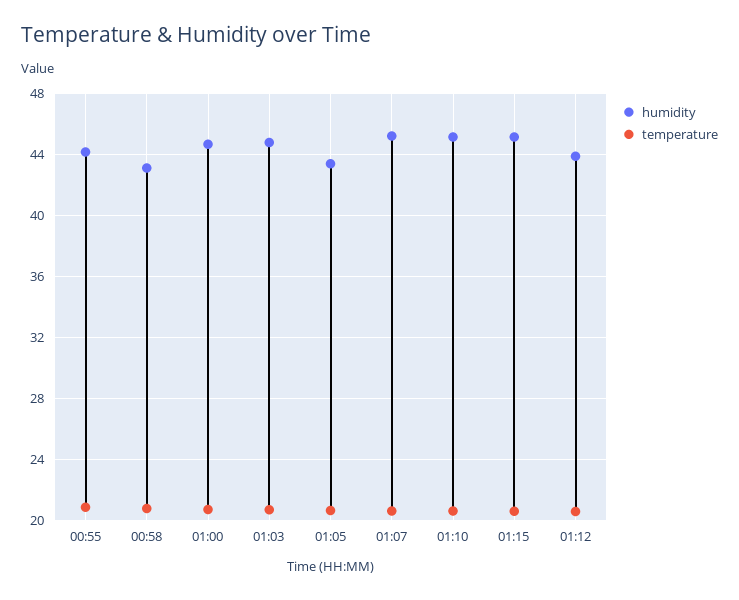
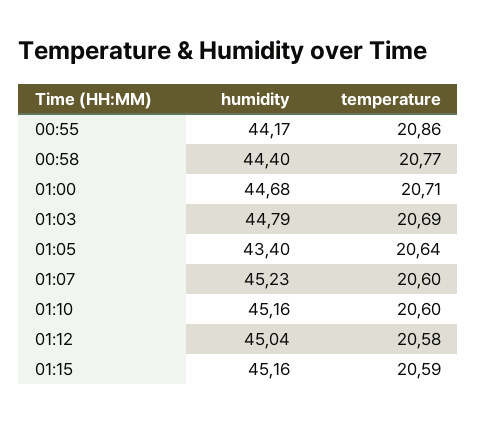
  {
    "humidity": {
      "00:55": 44.17,
-     "00:58": 43,
+     "00:58": 44.4,
      "01:00": 44.68,
      "01:03": 44.79,
      "01:05": 43.4,
      "01:07": 45.23,
      "01:10": 45.16,
      "01:15": 45.16,
-     "01:12": 44
+     "01:12": 45.04
    },
    "temperature": {
      "00:55": 20.86,
      "00:58": 20.77,
      "01:00": 20.71,
      "01:03": 20.69,
      "01:05": 20.64,
      "01:07": 20.6,
      "01:10": 20.6,
      "01:15": 20.59,
      "01:12": 20.58
    }
  }

